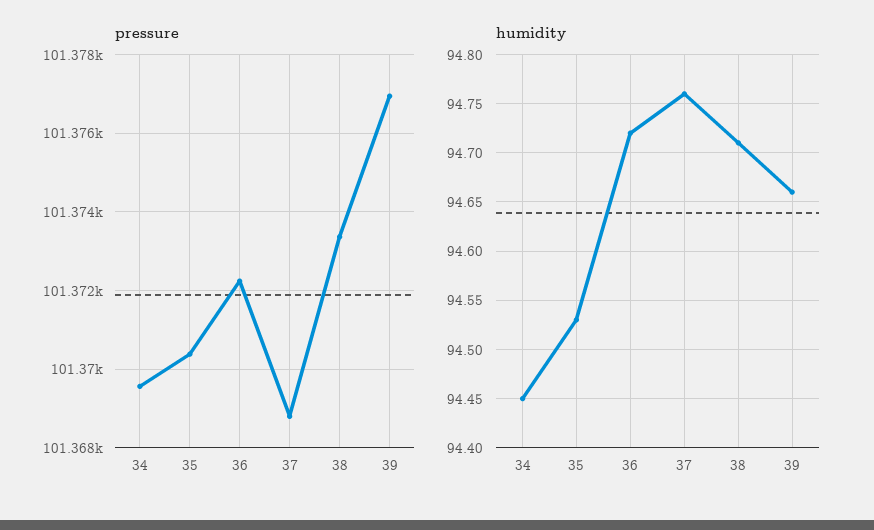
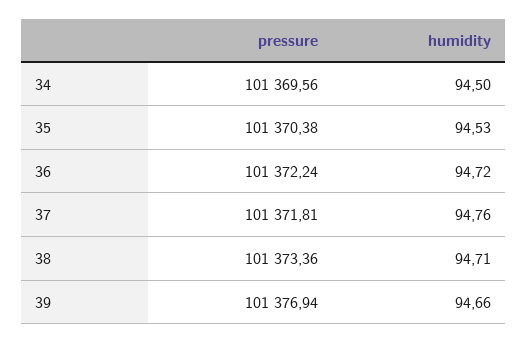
  {
    "pressure": {
      "34": 101369.56,
      "35": 101370.38,
      "36": 101372.24,
-     "37": 101368.8,
+     "37": 101371.81,
      "38": 101373.36,
      "39": 101376.94
    },
    "humidity": {
-     "34": 94.45,
+     "34": 94.5,
      "35": 94.53,
      "36": 94.72,
      "37": 94.76,
      "38": 94.71,
      "39": 94.66
    }
  }

